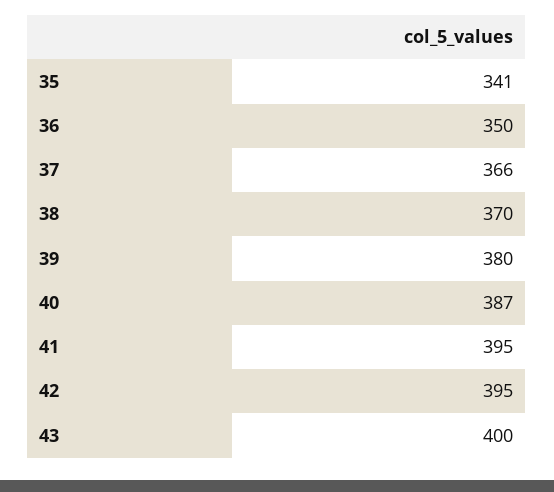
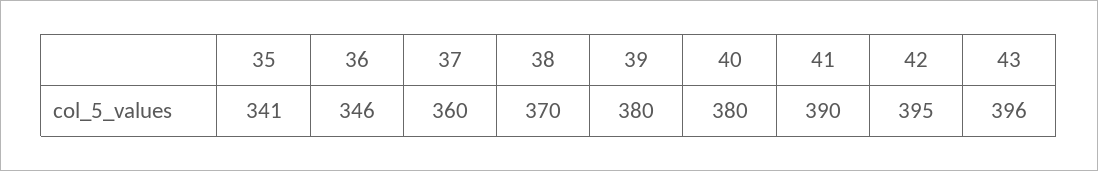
  {
    "35": 341,
-   "36": 350,
+   "36": 346,
-   "37": 366,
+   "37": 360,
    "38": 370,
    "39": 380,
-   "40": 387,
+   "40": 380,
-   "41": 395,
+   "41": 390,
    "42": 395,
-   "43": 400
+   "43": 396
  }

